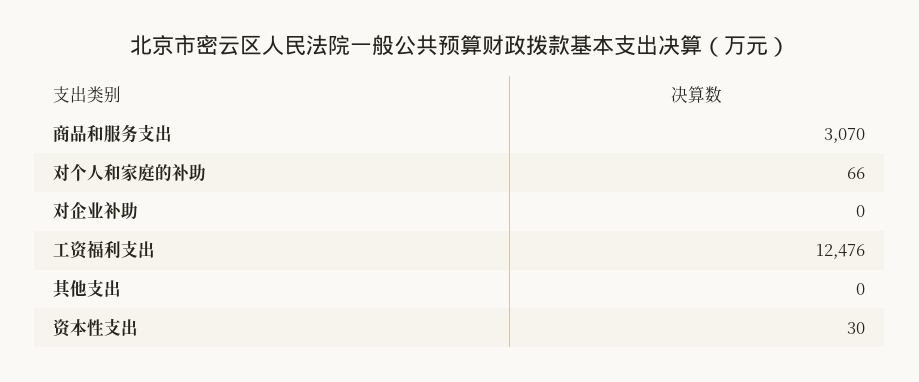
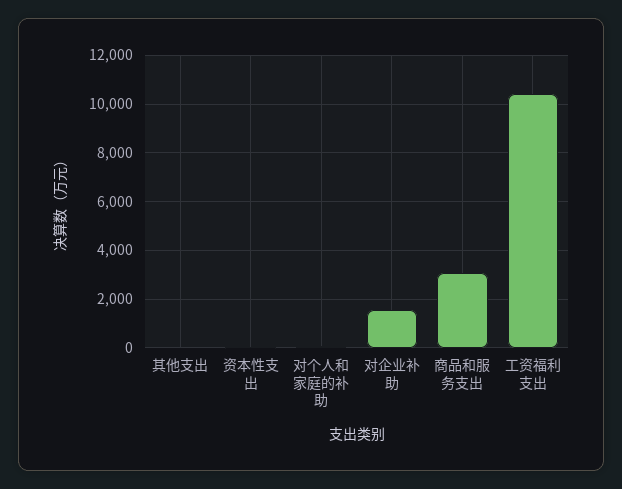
  {
    "商品和服务支出": 3070,
    "对个人和家庭的补助": 66,
-   "对企业补助": 0,
+   "对企业补助": 1500,
-   "工资福利支出": 12476,
+   "工资福利支出": 10500,
    "其他支出": 0,
    "资本性支出": 30
  }

